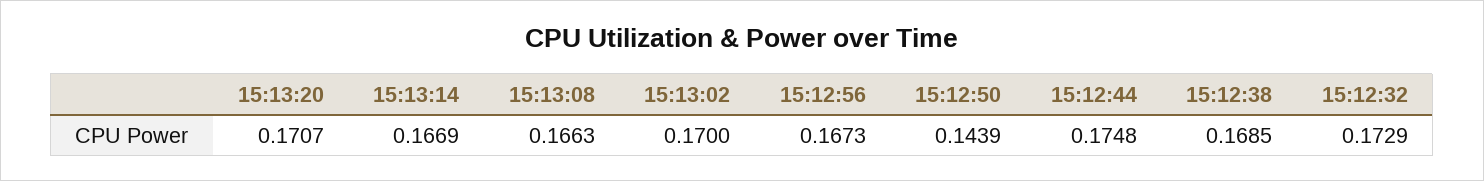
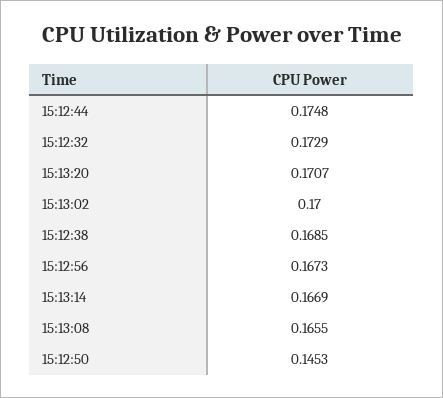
  {
    "15:13:20": 0.1707,
    "15:13:14": 0.1669,
-   "15:13:08": 0.1663,
+   "15:13:08": 0.1655,
    "15:13:02": 0.17,
    "15:12:56": 0.1673,
-   "15:12:50": 0.1439,
+   "15:12:50": 0.1453,
    "15:12:44": 0.1748,
    "15:12:38": 0.1685,
    "15:12:32": 0.1729
  }

